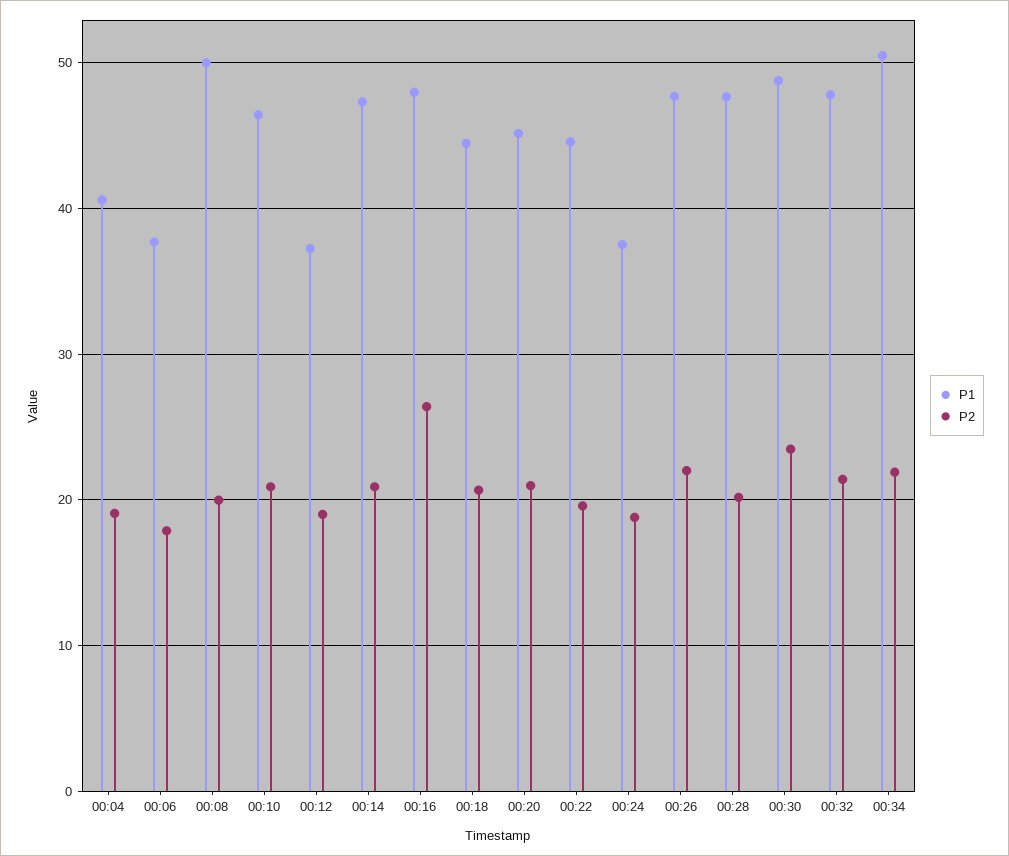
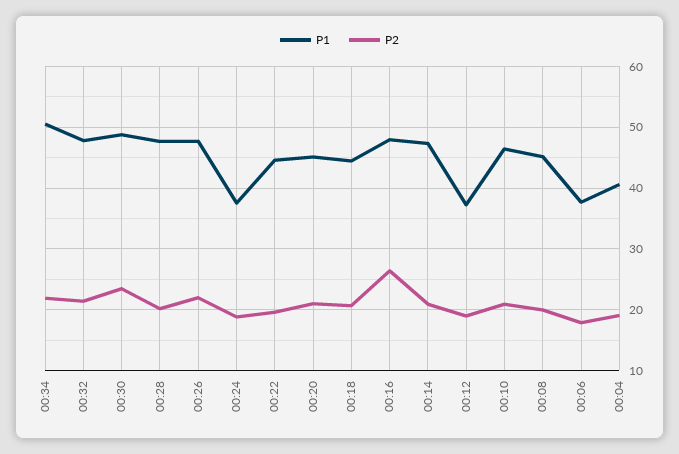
  {
    "P1": {
      "00:04": 41,
      "00:06": 38,
-     "00:08": 50,
+     "00:08": 45,
      "00:10": 46,
      "00:12": 37,
      "00:14": 47,
      "00:16": 48,
      "00:18": 44,
      "00:20": 45,
      "00:22": 45,
      "00:24": 38,
      "00:26": 48,
      "00:28": 48,
      "00:30": 49,
      "00:32": 48,
      "00:34": 51
    },
    "P2": {
      "00:04": 19,
      "00:06": 18,
      "00:08": 20,
      "00:10": 21,
      "00:12": 19,
      "00:14": 21,
      "00:16": 26,
      "00:18": 21,
      "00:20": 21,
      "00:22": 20,
      "00:24": 19,
      "00:26": 22,
      "00:28": 20,
      "00:30": 23,
      "00:32": 21,
      "00:34": 22
    }
  }

